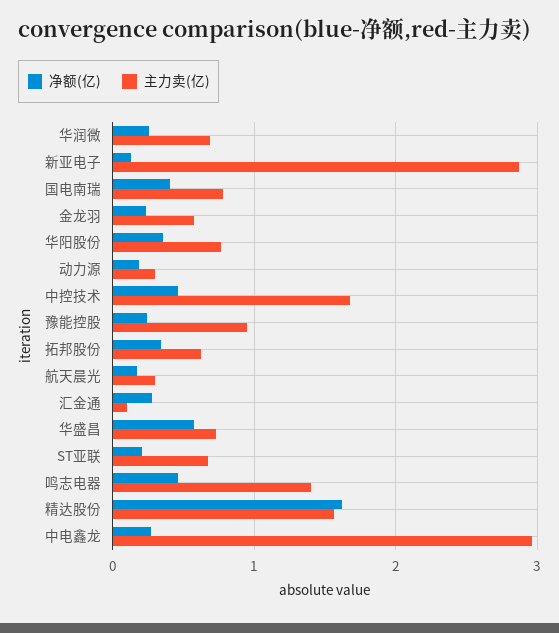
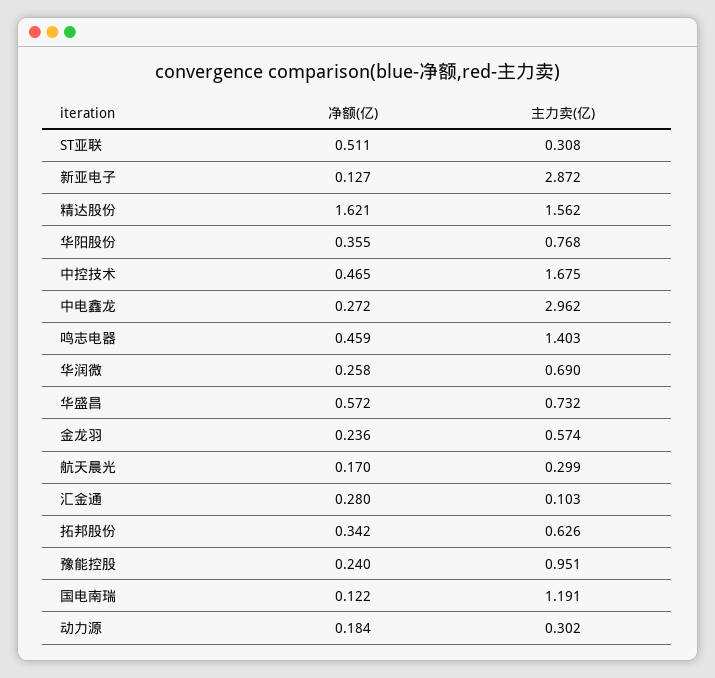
  {
    "净额(亿)": {
      "华润微": 0.258,
      "新亚电子": 0.127,
-     "国电南瑞": 0.4,
+     "国电南瑞": 0.122,
      "金龙羽": 0.236,
      "华阳股份": 0.355,
      "动力源": 0.184,
      "中控技术": 0.465,
      "豫能控股": 0.24,
      "拓邦股份": 0.342,
      "航天晨光": 0.17,
      "汇金通": 0.28,
      "华盛昌": 0.572,
-     "ST亚联": 0.2,
+     "ST亚联": 0.511,
      "鸣志电器": 0.459,
      "精达股份": 1.621,
      "中电鑫龙": 0.272
    },
    "主力卖(亿)": {
      "华润微": 0.69,
      "新亚电子": 2.872,
-     "国电南瑞": 0.8,
+     "国电南瑞": 1.191,
      "金龙羽": 0.574,
      "华阳股份": 0.768,
      "动力源": 0.302,
      "中控技术": 1.675,
      "豫能控股": 0.951,
      "拓邦股份": 0.626,
      "航天晨光": 0.299,
      "汇金通": 0.103,
      "华盛昌": 0.732,
-     "ST亚联": 0.7,
+     "ST亚联": 0.308,
      "鸣志电器": 1.403,
      "精达股份": 1.562,
      "中电鑫龙": 2.962
    }
  }

